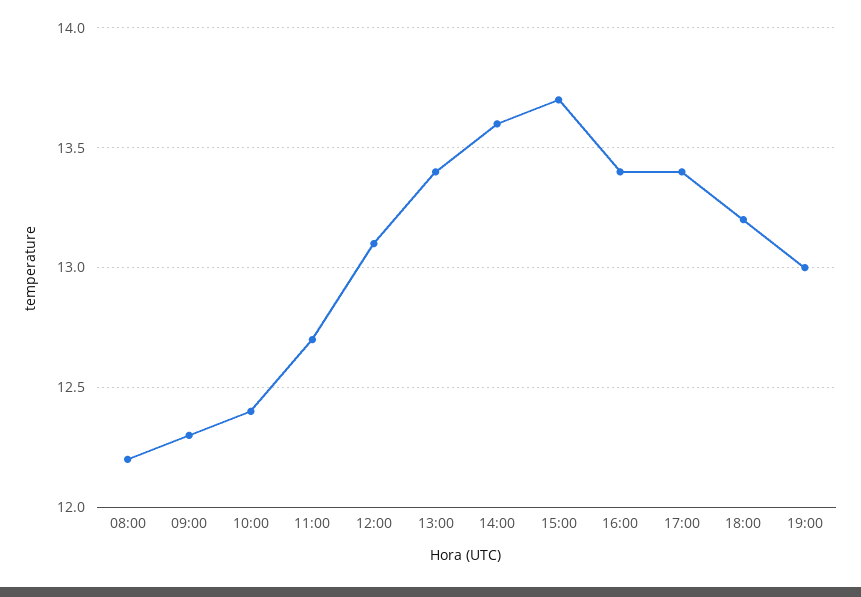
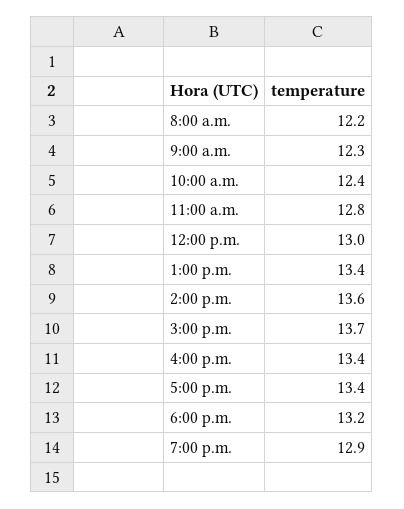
  {
    "08:00": 12.2,
    "09:00": 12.3,
    "10:00": 12.4,
-   "11:00": 12.7,
+   "11:00": 12.8,
-   "12:00": 13.1,
+   "12:00": 13,
    "13:00": 13.4,
    "14:00": 13.6,
    "15:00": 13.7,
    "16:00": 13.4,
    "17:00": 13.4,
    "18:00": 13.2,
-   "19:00": 13
+   "19:00": 12.9
  }

